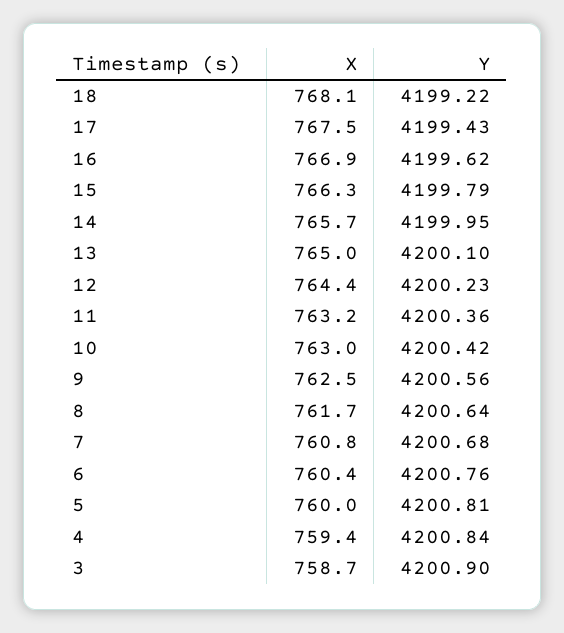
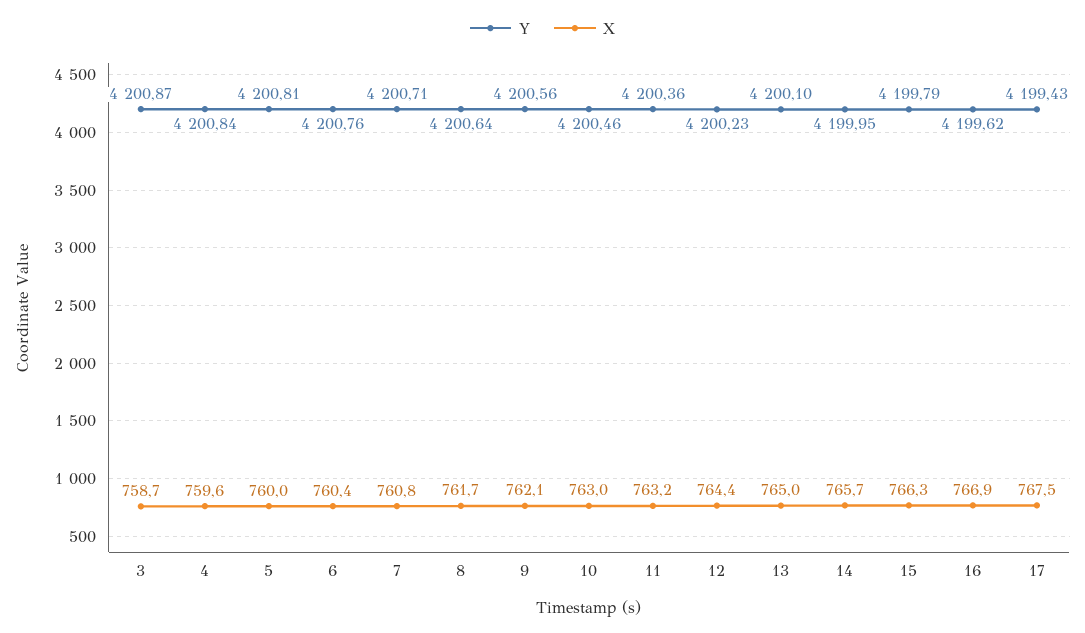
  {
    "X": {
-     "18": 768.1,
      "17": 767.5,
      "16": 766.9,
      "15": 766.3,
      "14": 765.7,
      "13": 765,
      "12": 764.4,
      "11": 763.2,
      "10": 763,
-     "9": 762.5,
+     "9": 762.1,
      "8": 761.7,
      "7": 760.8,
      "6": 760.4,
      "5": 760,
-     "4": 759.4,
+     "4": 759.6,
      "3": 758.7
    },
    "Y": {
-     "18": 4199.22,
      "17": 4199.43,
      "16": 4199.62,
      "15": 4199.79,
      "14": 4199.95,
      "13": 4200.1,
      "12": 4200.23,
      "11": 4200.36,
-     "10": 4200.42,
+     "10": 4200.46,
      "9": 4200.56,
      "8": 4200.64,
-     "7": 4200.68,
+     "7": 4200.71,
      "6": 4200.76,
      "5": 4200.81,
      "4": 4200.84,
-     "3": 4200.9
+     "3": 4200.87
    }
  }

